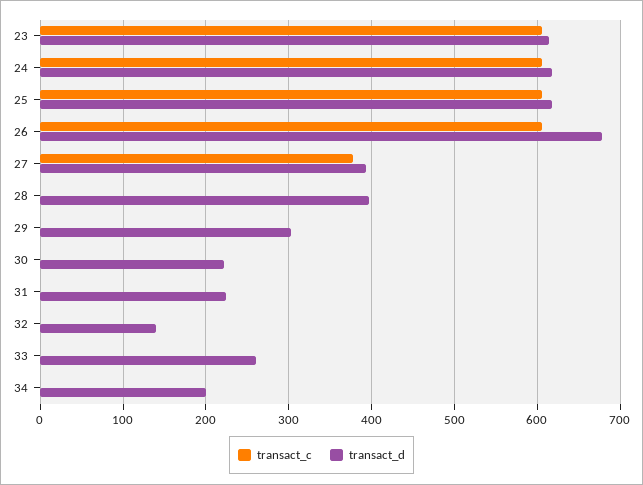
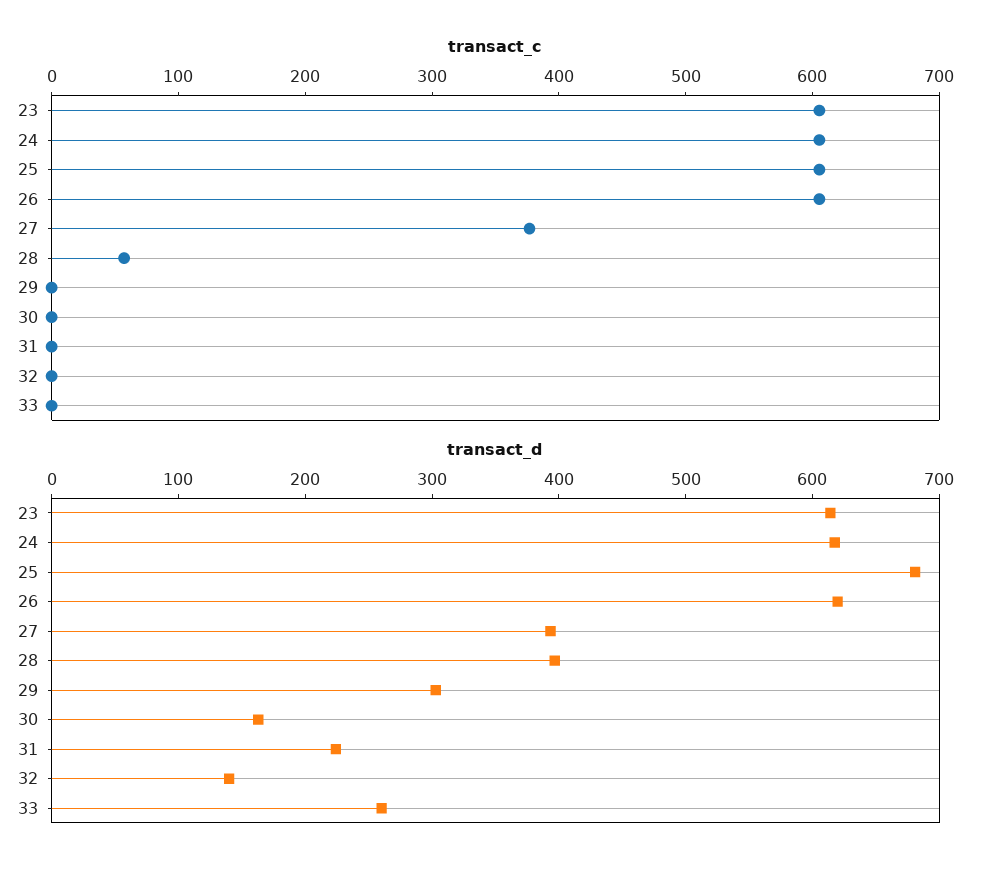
  {
    "transact_c": {
      "23": 610,
      "24": 610,
      "25": 610,
      "26": 610,
      "27": 380,
-     "28": 0,
+     "28": 60,
      "29": 0,
      "30": 0,
      "31": 0,
      "32": 0,
-     "33": 0,
+     "33": 0
-     "34": 0
    },
    "transact_d": {
      "23": 610,
      "24": 620,
-     "25": 620,
+     "25": 680,
-     "26": 680,
+     "26": 620,
      "27": 390,
      "28": 400,
      "29": 300,
-     "30": 220,
+     "30": 160,
      "31": 220,
      "32": 140,
-     "33": 260,
+     "33": 260
-     "34": 200
    }
  }

